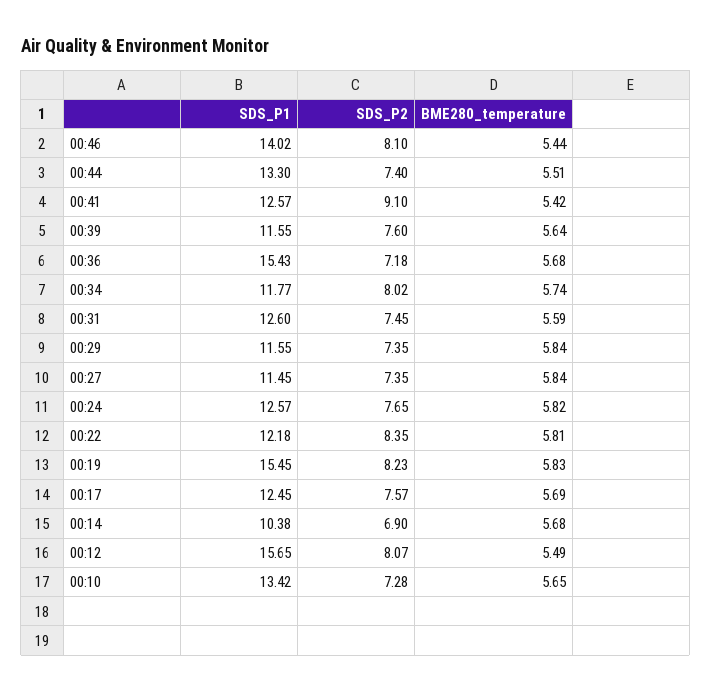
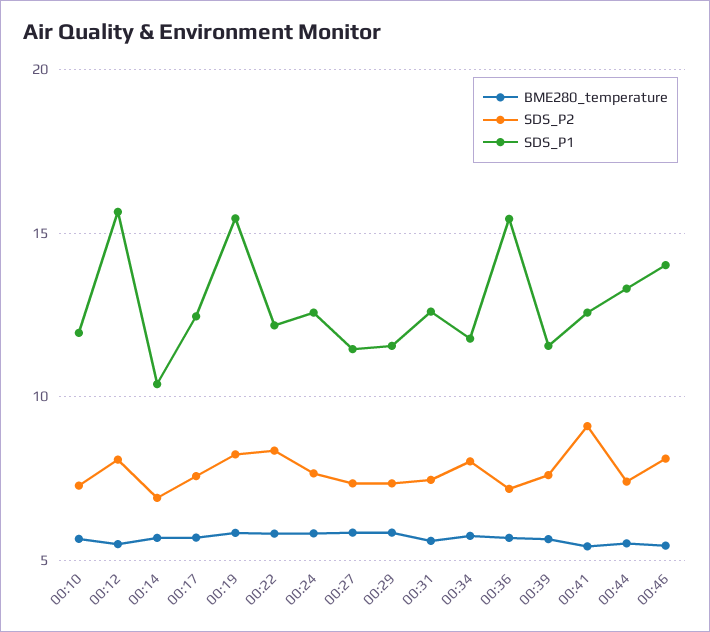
  {
    "SDS_P1": {
      "00:46": 14.02,
      "00:44": 13.3,
      "00:41": 12.57,
      "00:39": 11.55,
      "00:36": 15.43,
      "00:34": 11.77,
      "00:31": 12.6,
      "00:29": 11.55,
      "00:27": 11.45,
      "00:24": 12.57,
      "00:22": 12.18,
      "00:19": 15.45,
      "00:17": 12.45,
      "00:14": 10.38,
      "00:12": 15.65,
-     "00:10": 13.42
+     "00:10": 12
    },
    "SDS_P2": {
      "00:46": 8.1,
      "00:44": 7.4,
      "00:41": 9.1,
      "00:39": 7.6,
      "00:36": 7.18,
      "00:34": 8.02,
      "00:31": 7.45,
      "00:29": 7.35,
      "00:27": 7.35,
      "00:24": 7.65,
      "00:22": 8.35,
      "00:19": 8.23,
      "00:17": 7.57,
      "00:14": 6.9,
      "00:12": 8.07,
      "00:10": 7.28
    },
    "BME280_temperature": {
      "00:46": 5.44,
      "00:44": 5.51,
      "00:41": 5.42,
      "00:39": 5.64,
      "00:36": 5.68,
      "00:34": 5.74,
      "00:31": 5.59,
      "00:29": 5.84,
      "00:27": 5.84,
      "00:24": 5.82,
      "00:22": 5.81,
      "00:19": 5.83,
      "00:17": 5.69,
      "00:14": 5.68,
      "00:12": 5.49,
      "00:10": 5.65
    }
  }

